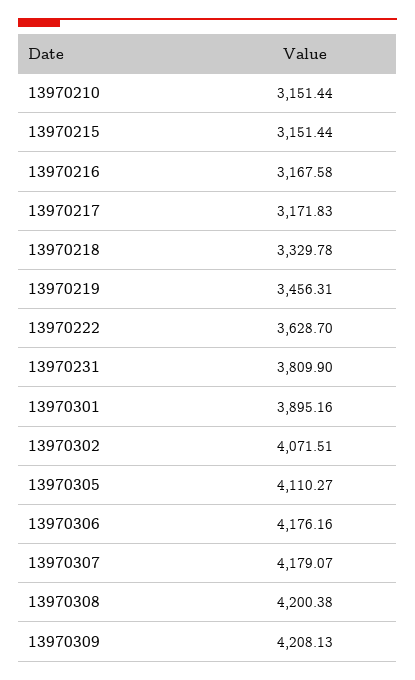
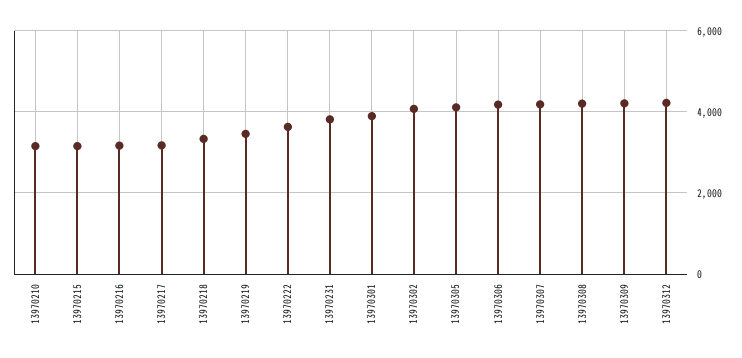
  {
    "13970210": 3151.44,
    "13970215": 3151.44,
    "13970216": 3167.58,
    "13970217": 3171.83,
    "13970218": 3329.78,
    "13970219": 3456.31,
    "13970222": 3628.7,
    "13970231": 3809.9,
    "13970301": 3895.16,
    "13970302": 4071.51,
    "13970305": 4110.27,
    "13970306": 4176.16,
    "13970307": 4179.07,
    "13970308": 4200.38,
-   "13970309": 4208.13
+   "13970309": 4208.13,
+   "13970312": 4200
  }

